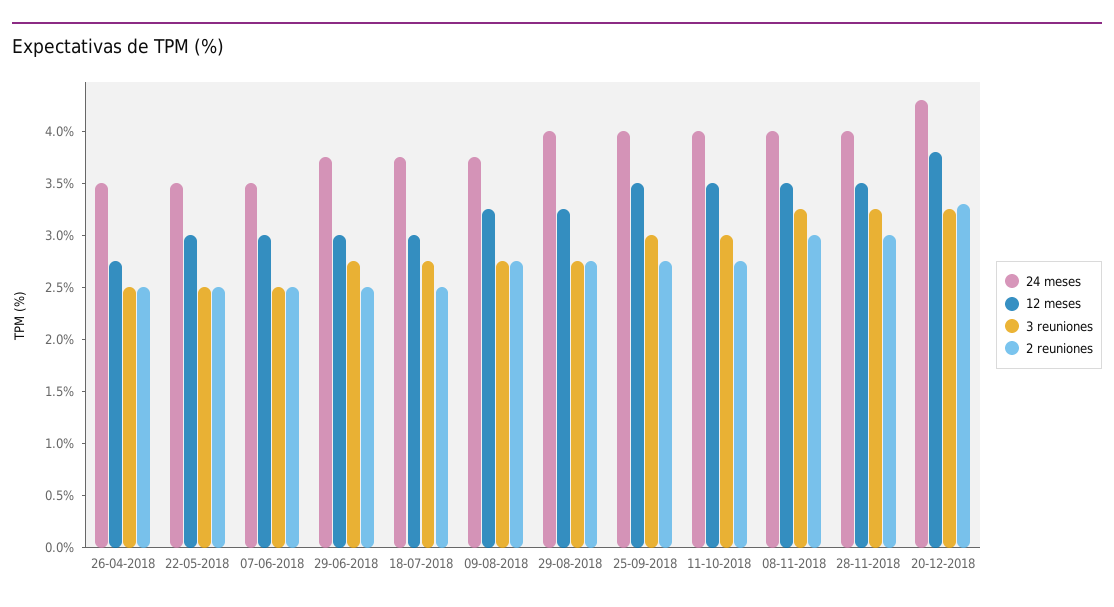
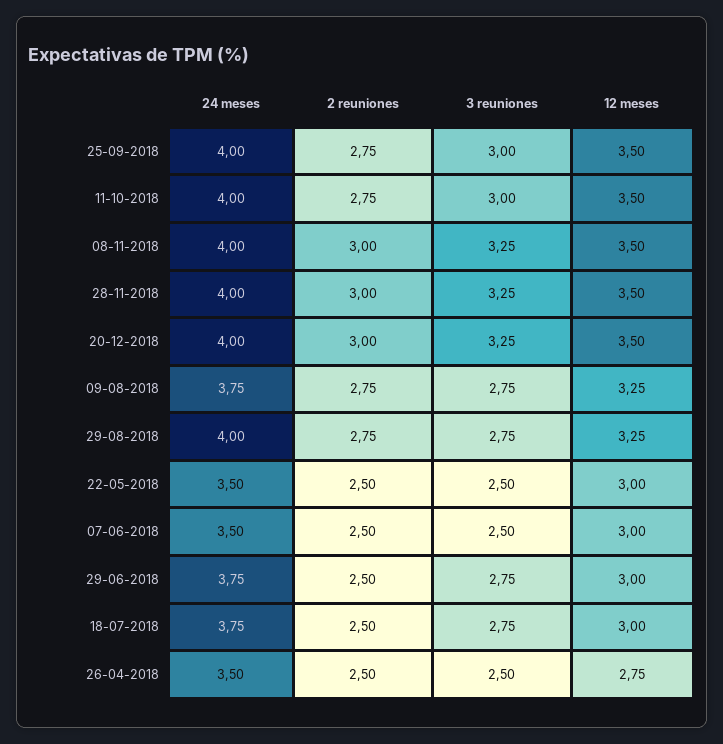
  {
    "24 meses": {
      "26-04-2018": 3.5,
      "22-05-2018": 3.5,
      "07-06-2018": 3.5,
      "29-06-2018": 3.75,
      "18-07-2018": 3.75,
      "09-08-2018": 3.75,
      "29-08-2018": 4,
      "25-09-2018": 4,
      "11-10-2018": 4,
      "08-11-2018": 4,
      "28-11-2018": 4,
-     "20-12-2018": 4.3
+     "20-12-2018": 4
    },
    "12 meses": {
      "26-04-2018": 2.75,
      "22-05-2018": 3,
      "07-06-2018": 3,
      "29-06-2018": 3,
      "18-07-2018": 3,
      "09-08-2018": 3.25,
      "29-08-2018": 3.25,
      "25-09-2018": 3.5,
      "11-10-2018": 3.5,
      "08-11-2018": 3.5,
      "28-11-2018": 3.5,
-     "20-12-2018": 3.8
+     "20-12-2018": 3.5
    },
    "3 reuniones": {
      "26-04-2018": 2.5,
      "22-05-2018": 2.5,
      "07-06-2018": 2.5,
      "29-06-2018": 2.75,
      "18-07-2018": 2.75,
      "09-08-2018": 2.75,
      "29-08-2018": 2.75,
      "25-09-2018": 3,
      "11-10-2018": 3,
      "08-11-2018": 3.25,
      "28-11-2018": 3.25,
      "20-12-2018": 3.25
    },
    "2 reuniones": {
      "26-04-2018": 2.5,
      "22-05-2018": 2.5,
      "07-06-2018": 2.5,
      "29-06-2018": 2.5,
      "18-07-2018": 2.5,
      "09-08-2018": 2.75,
      "29-08-2018": 2.75,
      "25-09-2018": 2.75,
      "11-10-2018": 2.75,
      "08-11-2018": 3,
      "28-11-2018": 3,
-     "20-12-2018": 3.3
+     "20-12-2018": 3
    }
  }

